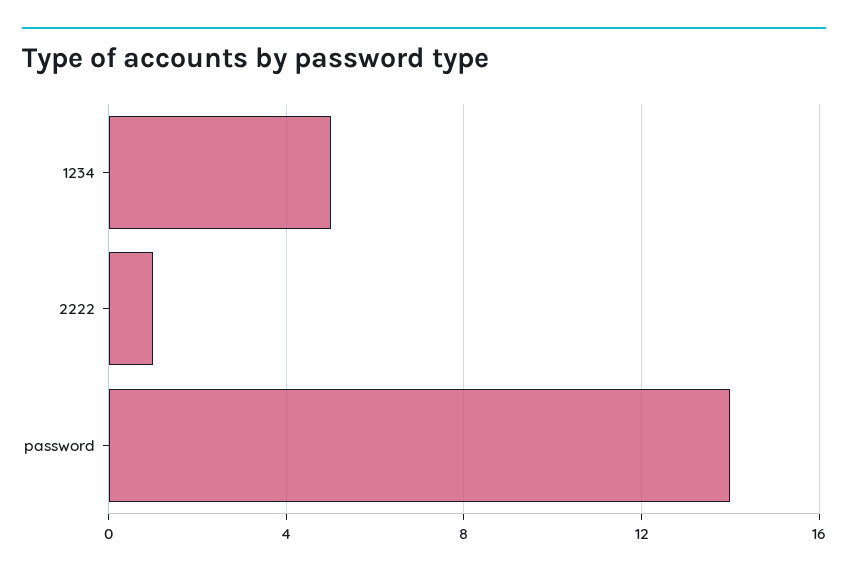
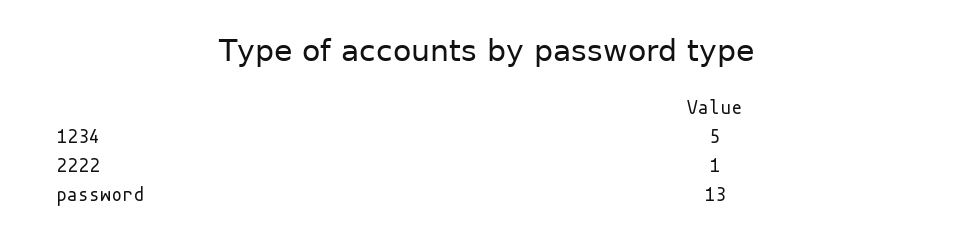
  {
    "1234": 5,
    "2222": 1,
-   "password": 14
+   "password": 13
  }

